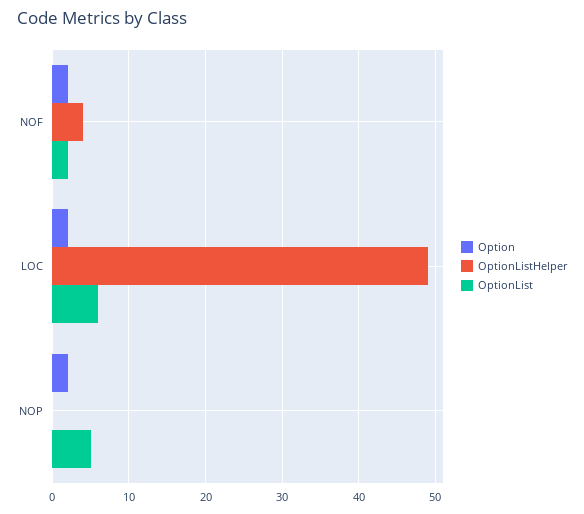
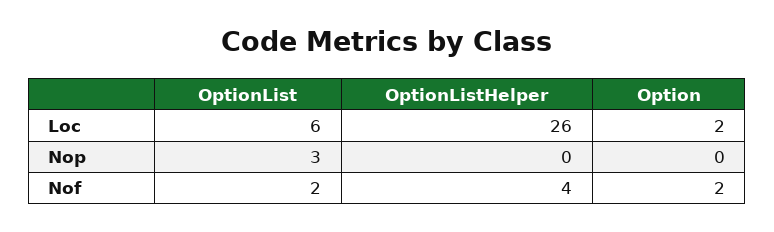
  {
    "Option": {
      "NOF": 2,
      "LOC": 2,
-     "NOP": 2
+     "NOP": 0
    },
    "OptionListHelper": {
      "NOF": 4,
-     "LOC": 49,
+     "LOC": 26,
      "NOP": 0
    },
    "OptionList": {
      "NOF": 2,
      "LOC": 6,
-     "NOP": 5
+     "NOP": 3
    }
  }

